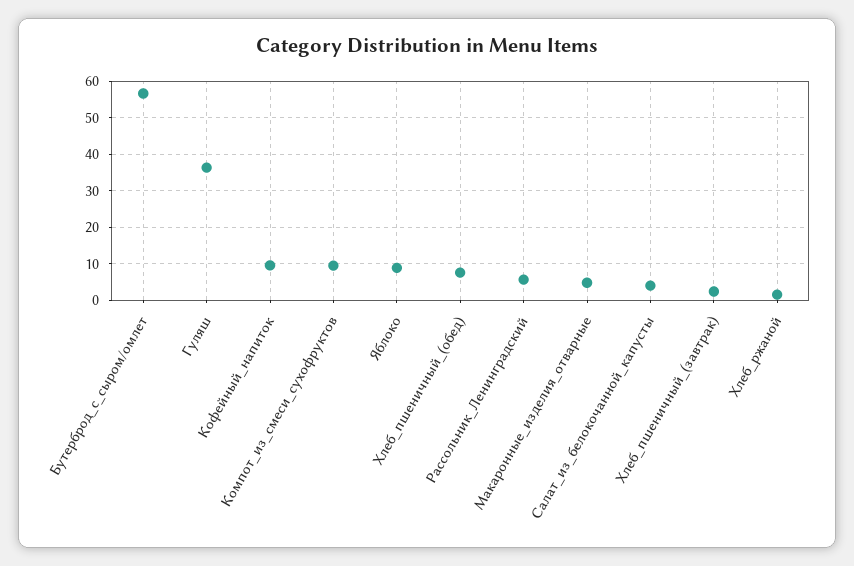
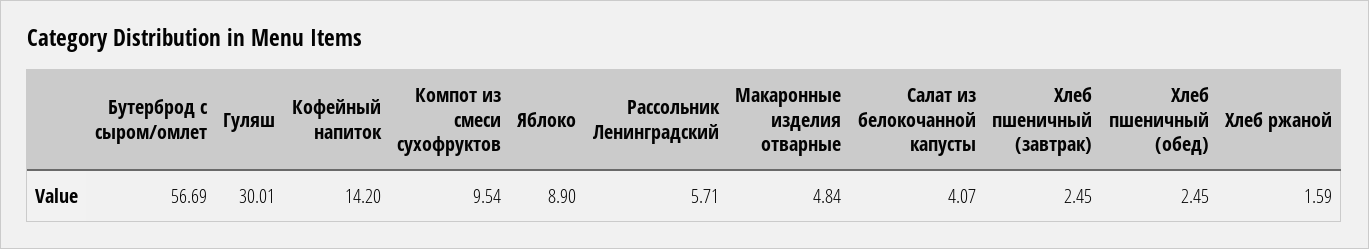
  {
    "Бутерброд_с_сыром/омлет": 56.69,
-   "Гуляш": 36,
+   "Гуляш": 30.01,
-   "Кофейный_напиток": 10,
+   "Кофейный_напиток": 14.2,
    "Компот_из_смеси_сухофруктов": 9.54,
    "Яблоко": 8.9,
-   "Хлеб_пшеничный_(обед)": 8,
+   "Хлеб_пшеничный_(обед)": 2.45,
    "Рассольник_Ленинградский": 5.71,
    "Макаронные_изделия_отварные": 4.84,
    "Салат_из_белокочанной_капусты": 4.07,
    "Хлеб_пшеничный_(завтрак)": 2.45,
    "Хлеб_ржаной": 1.59
  }

